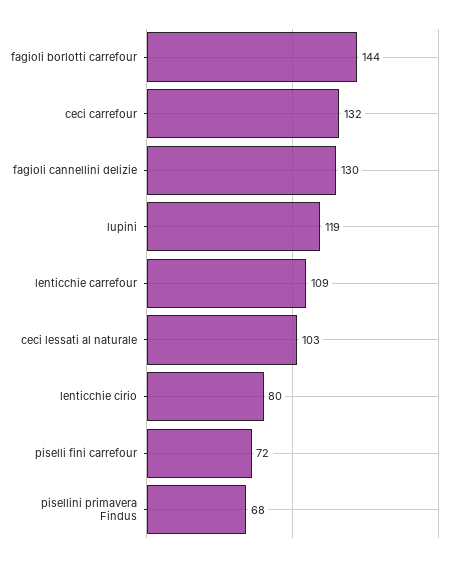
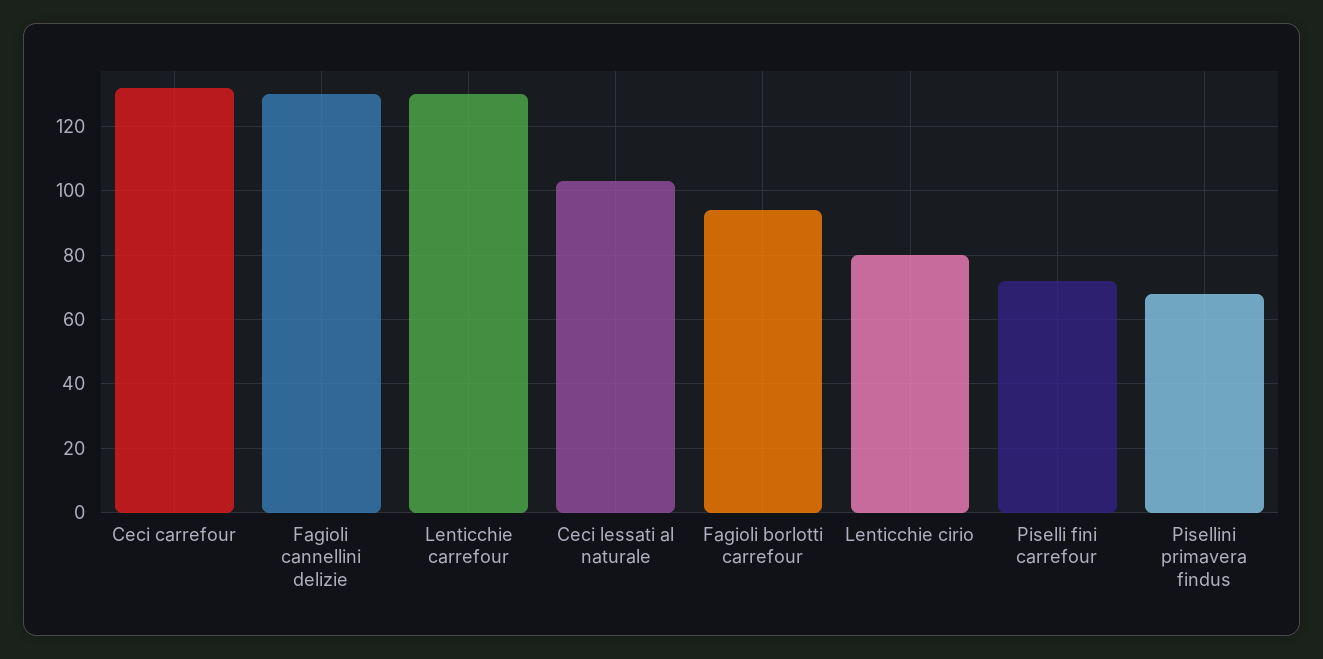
  {
-   "fagioli borlotti carrefour": 144,
+   "fagioli borlotti carrefour": 95,
    "ceci carrefour": 132,
    "fagioli cannellini delizie": 130,
-   "lupini": 119,
-   "lenticchie carrefour": 109,
+   "lenticchie carrefour": 130,
    "ceci lessati al naturale": 103,
    "lenticchie cirio": 80,
    "piselli fini carrefour": 72,
    "pisellini primavera Findus": 68
  }

